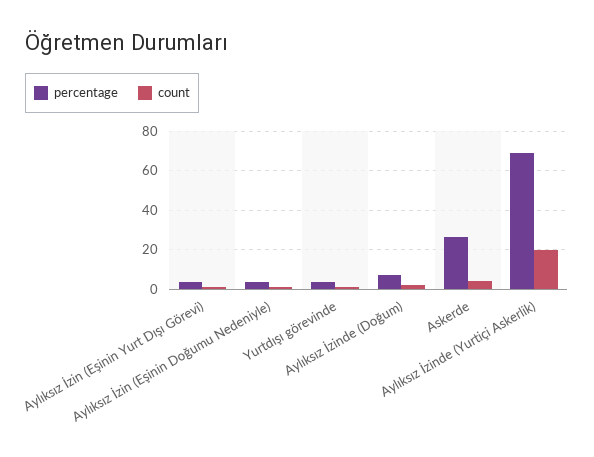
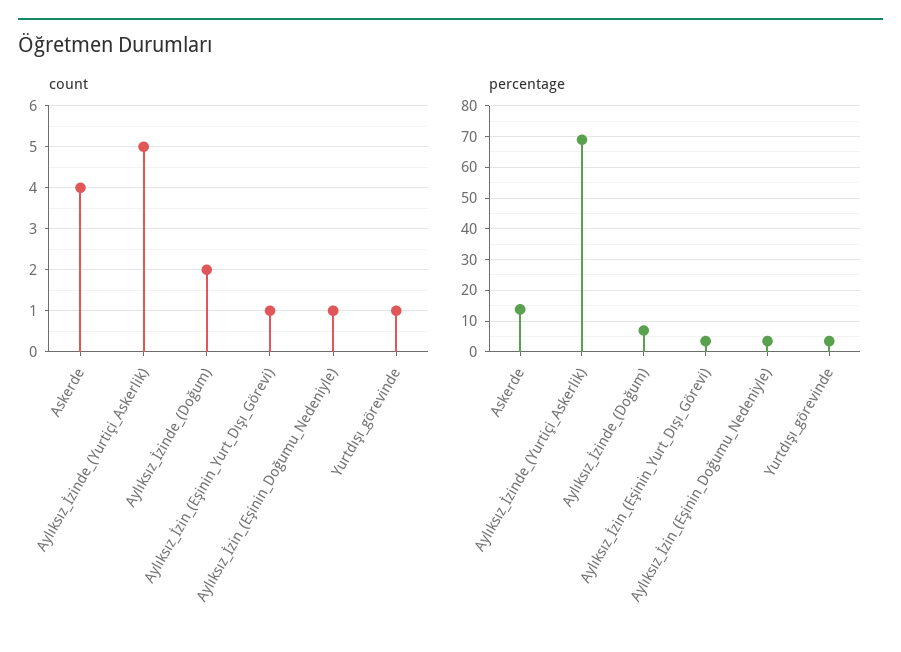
  {
    "percentage": {
      "Aylıksız İzin (Eşinin Yurt Dışı Görevi)": 4,
      "Aylıksız İzin (Eşinin Doğumu Nedeniyle)": 4,
      "Yurtdışı görevinde": 4,
      "Aylıksız İzinde (Doğum)": 6,
-     "Askerde": 25,
+     "Askerde": 14,
      "Aylıksız İzinde (Yurtiçi Askerlik)": 68
    },
    "count": {
      "Aylıksız İzin (Eşinin Yurt Dışı Görevi)": 1,
      "Aylıksız İzin (Eşinin Doğumu Nedeniyle)": 1,
      "Yurtdışı görevinde": 1,
      "Aylıksız İzinde (Doğum)": 2,
      "Askerde": 4,
-     "Aylıksız İzinde (Yurtiçi Askerlik)": 20
+     "Aylıksız İzinde (Yurtiçi Askerlik)": 5
    }
  }

